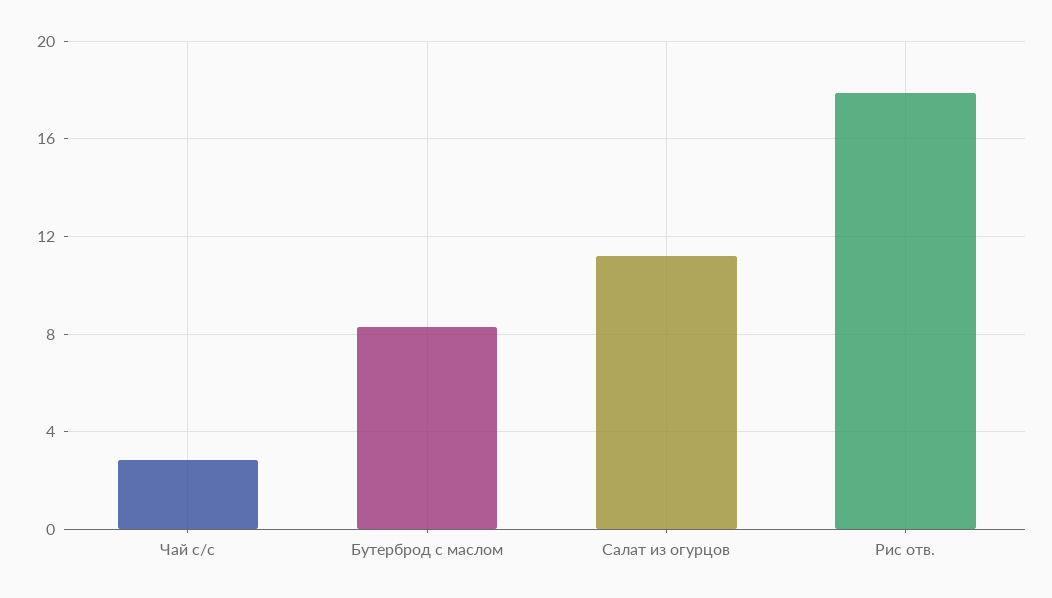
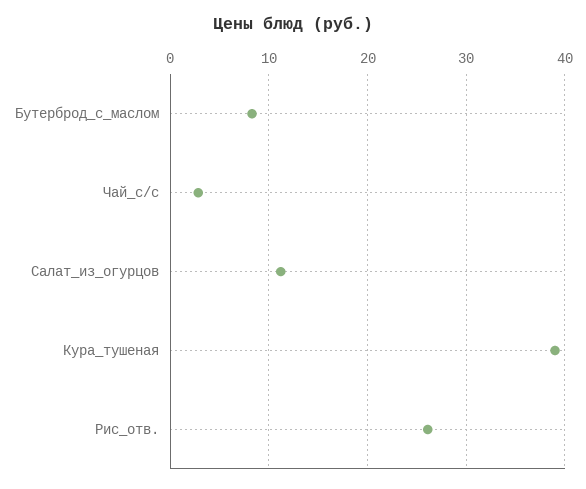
  {
    "Чай с/с": 3,
    "Бутерброд с маслом": 8.5,
    "Салат из огурцов": 11,
-   "Рис отв.": 18
+   "Рис отв.": 26,
+   "Кура_тушеная": 39
  }

